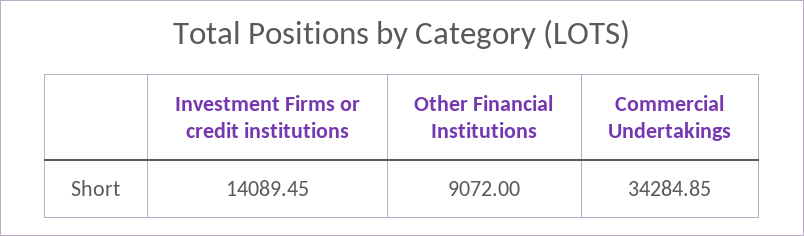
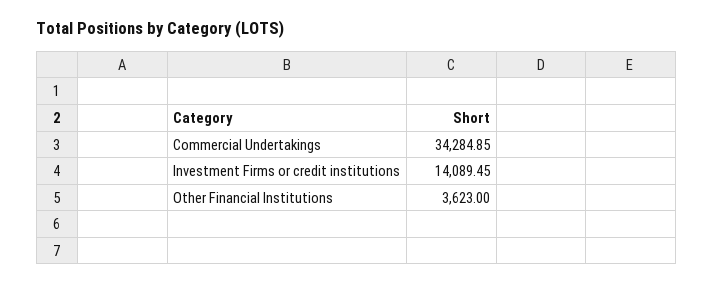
  {
    "Investment Firms or credit institutions": 14089.45,
-   "Other Financial Institutions": 9072,
+   "Other Financial Institutions": 3623,
    "Commercial Undertakings": 34284.85
  }

